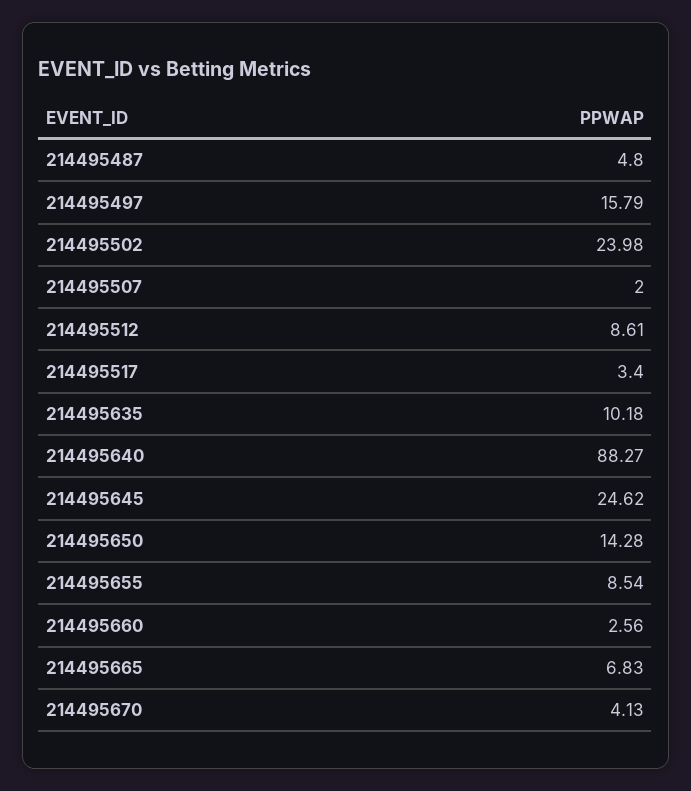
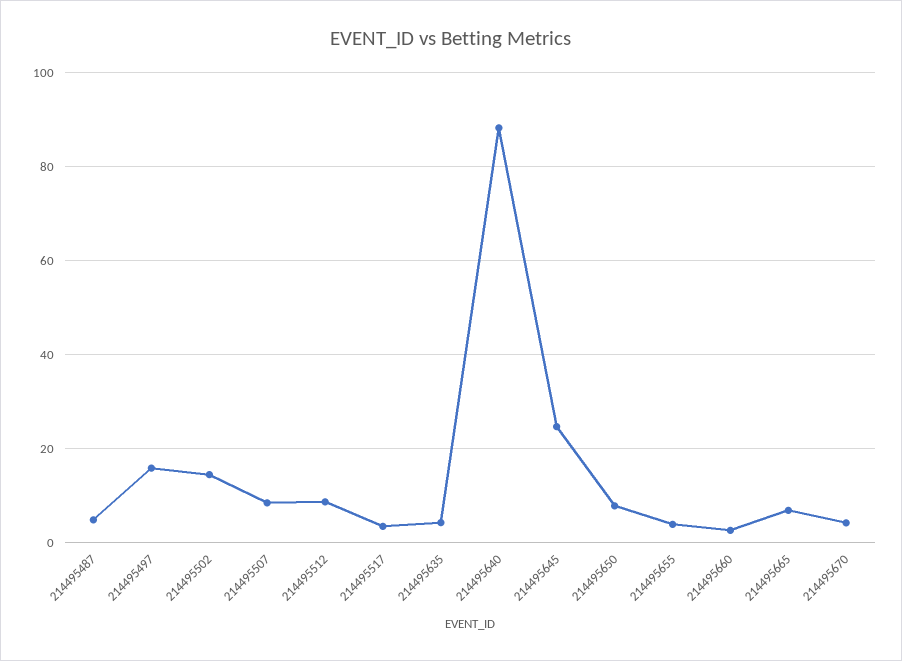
  {
    "214495487": 4.8,
    "214495497": 15.79,
-   "214495502": 23.98,
+   "214495502": 14,
-   "214495507": 2,
+   "214495507": 8,
    "214495512": 8.61,
    "214495517": 3.4,
-   "214495635": 10.18,
+   "214495635": 4,
    "214495640": 88.27,
    "214495645": 24.62,
-   "214495650": 14.28,
+   "214495650": 8,
-   "214495655": 8.54,
+   "214495655": 4,
    "214495660": 2.56,
    "214495665": 6.83,
    "214495670": 4.13
  }

